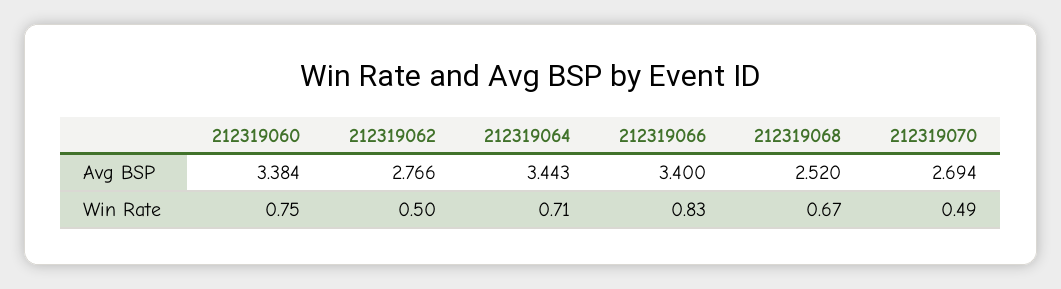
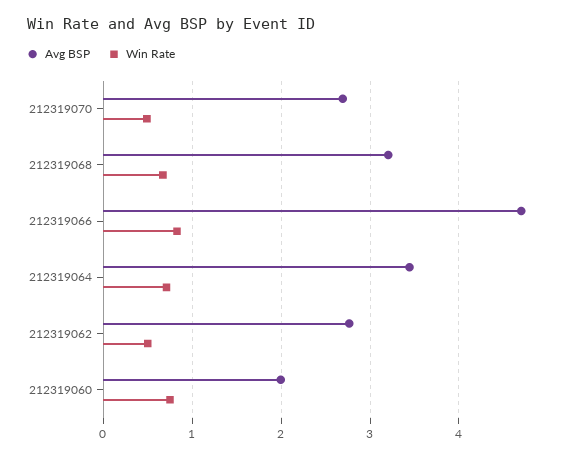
  {
    "Avg BSP": {
-     "212319060": 3.384,
+     "212319060": 2,
      "212319062": 2.766,
      "212319064": 3.443,
-     "212319066": 3.4,
+     "212319066": 4.7,
-     "212319068": 2.52,
+     "212319068": 3.2,
      "212319070": 2.694
    },
    "Win Rate": {
      "212319060": 0.75,
      "212319062": 0.5,
      "212319064": 0.71,
      "212319066": 0.83,
      "212319068": 0.67,
      "212319070": 0.49
    }
  }

